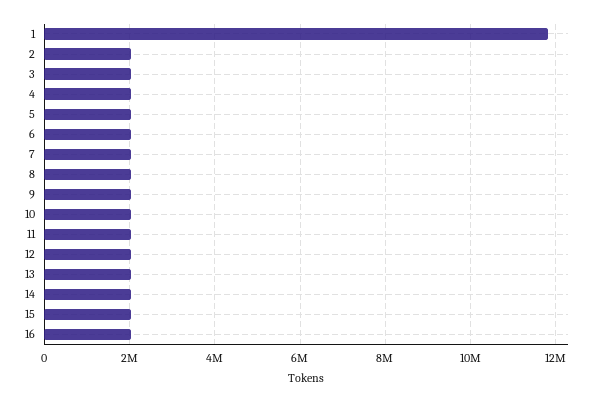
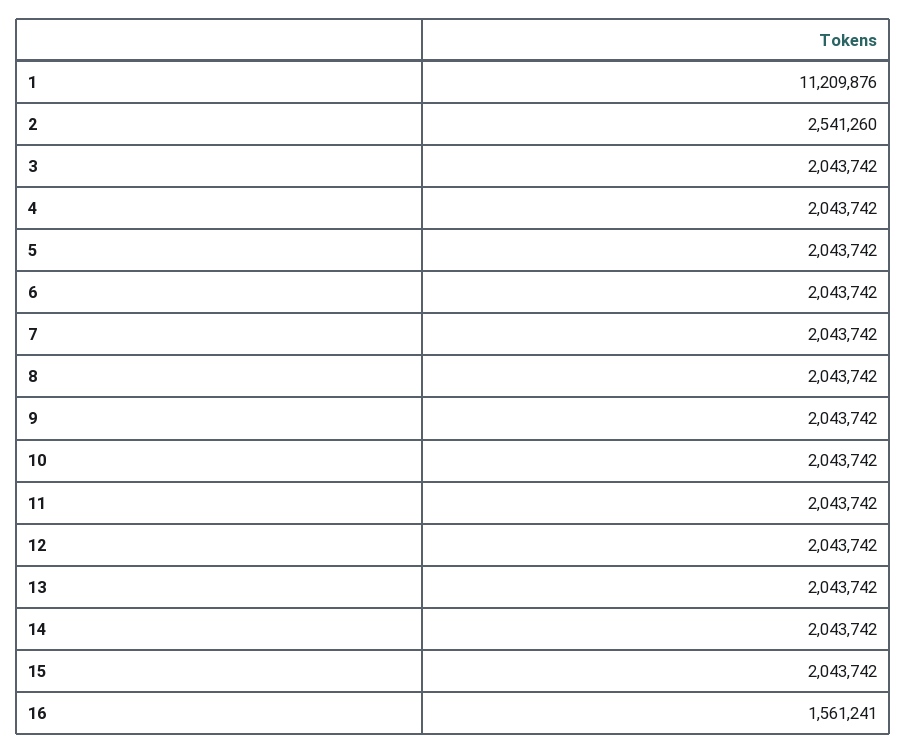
  {
-   "1": 11800000,
+   "1": 11209876,
-   "2": 2000000,
+   "2": 2541260,
    "3": 2043742,
    "4": 2043742,
    "5": 2043742,
    "6": 2043742,
    "7": 2043742,
    "8": 2043742,
    "9": 2043742,
    "10": 2043742,
    "11": 2043742,
    "12": 2043742,
    "13": 2043742,
    "14": 2043742,
    "15": 2043742,
-   "16": 2000000
+   "16": 1561241
  }

